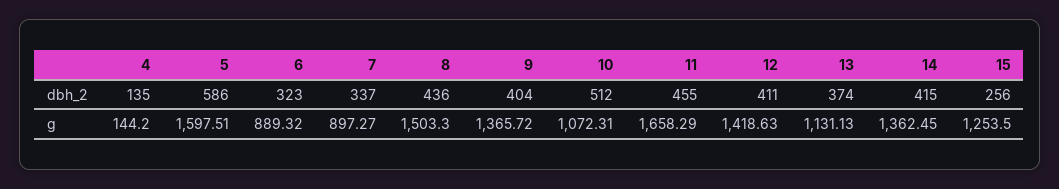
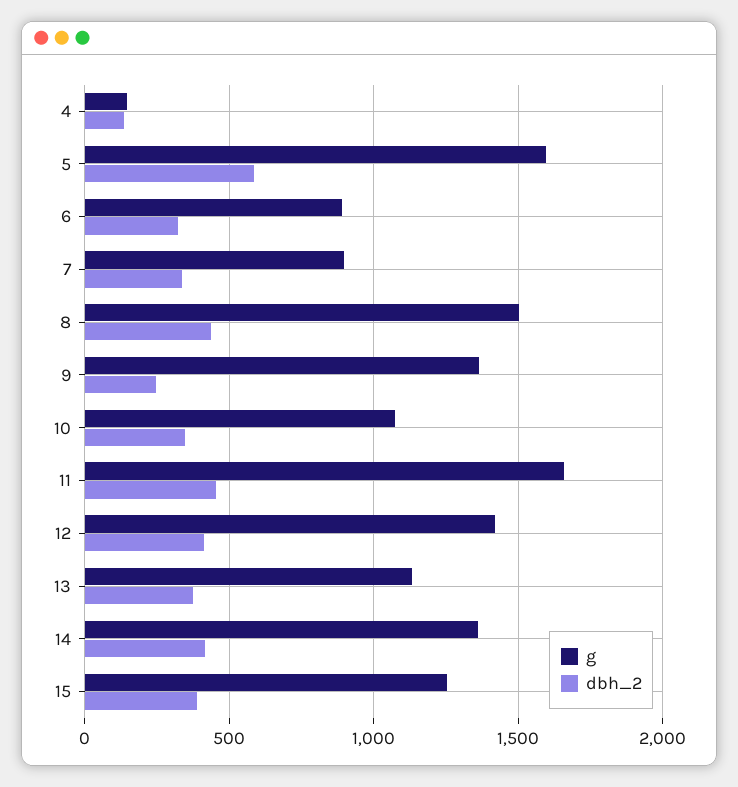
  {
    "dbh_2": {
      "4": 135,
      "5": 586,
      "6": 323,
      "7": 337,
      "8": 436,
-     "9": 404,
+     "9": 250,
-     "10": 512,
+     "10": 350,
      "11": 455,
      "12": 411,
      "13": 374,
      "14": 415,
-     "15": 256
+     "15": 400
    },
    "g": {
      "4": 144.2,
      "5": 1597.51,
      "6": 889.32,
      "7": 897.27,
      "8": 1503.3,
      "9": 1365.72,
      "10": 1072.31,
      "11": 1658.29,
      "12": 1418.63,
      "13": 1131.13,
      "14": 1362.45,
      "15": 1253.5
    }
  }

